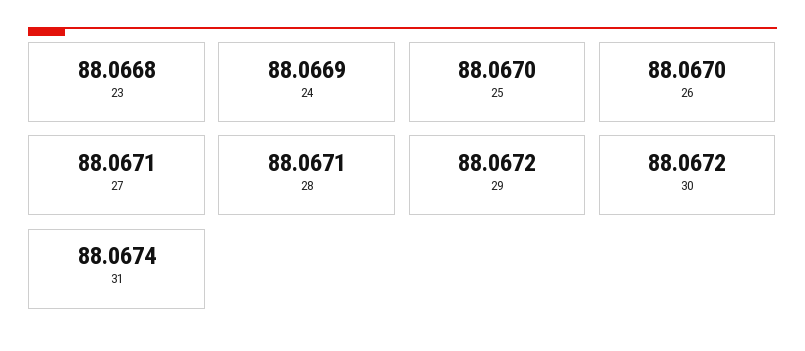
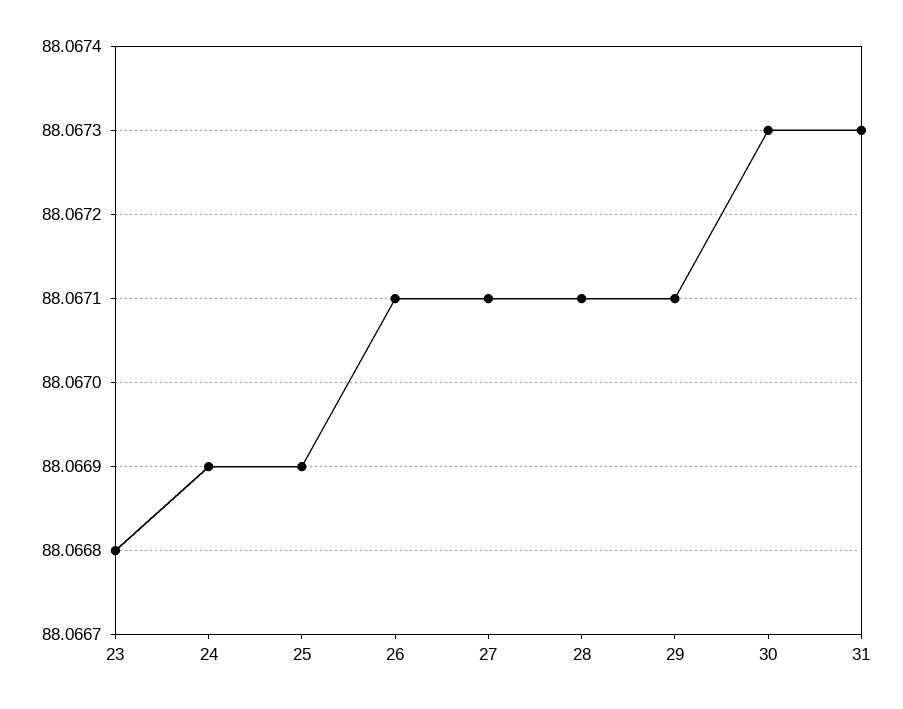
  {
    "23": 88.0668,
    "24": 88.0669,
-   "25": 88.067,
+   "25": 88.0669,
-   "26": 88.067,
+   "26": 88.0671,
    "27": 88.0671,
    "28": 88.0671,
-   "29": 88.0672,
+   "29": 88.0671,
-   "30": 88.0672,
+   "30": 88.0673,
-   "31": 88.0674
+   "31": 88.0673
  }

